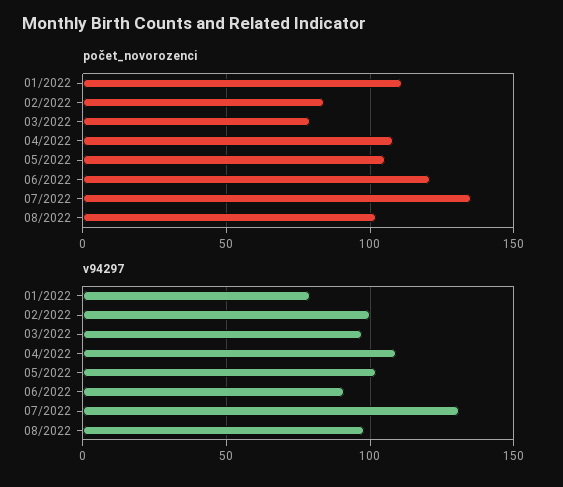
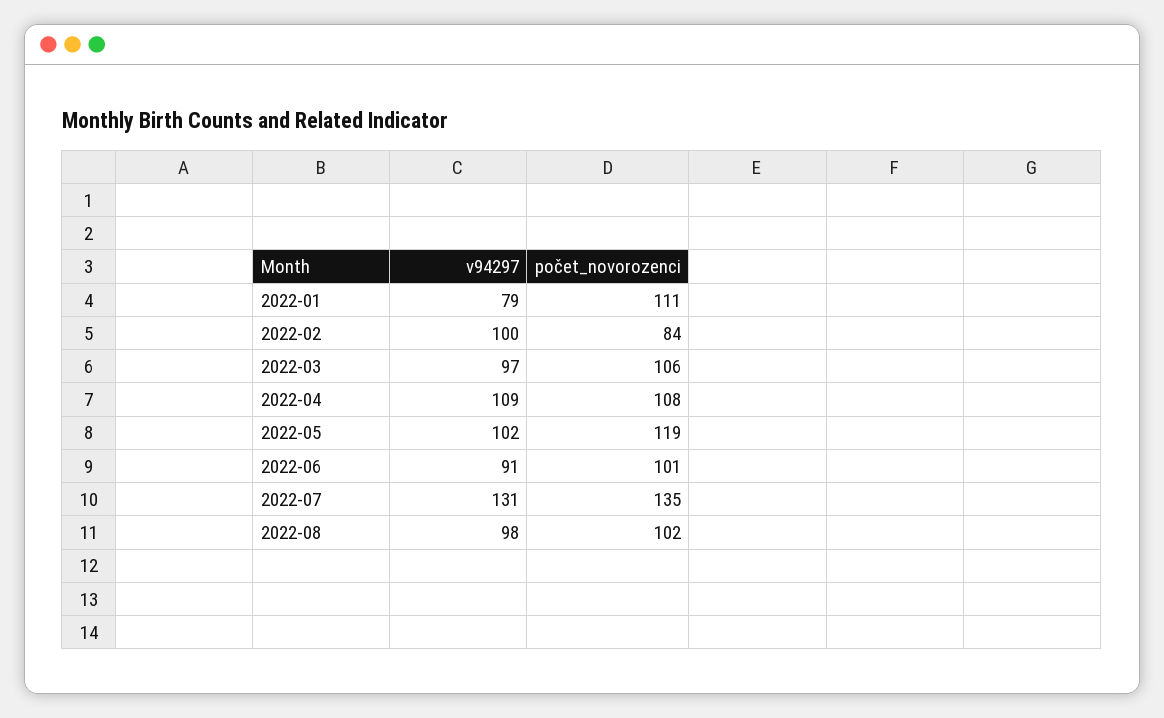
  {
    "počet_novorozenci": {
      "01/2022": 111,
      "02/2022": 84,
-     "03/2022": 80,
+     "03/2022": 106,
      "04/2022": 108,
-     "05/2022": 105,
+     "05/2022": 119,
-     "06/2022": 120,
+     "06/2022": 101,
      "07/2022": 135,
      "08/2022": 102
    },
    "v94297": {
      "01/2022": 79,
      "02/2022": 100,
      "03/2022": 97,
      "04/2022": 109,
      "05/2022": 102,
      "06/2022": 91,
      "07/2022": 131,
      "08/2022": 98
    }
  }

